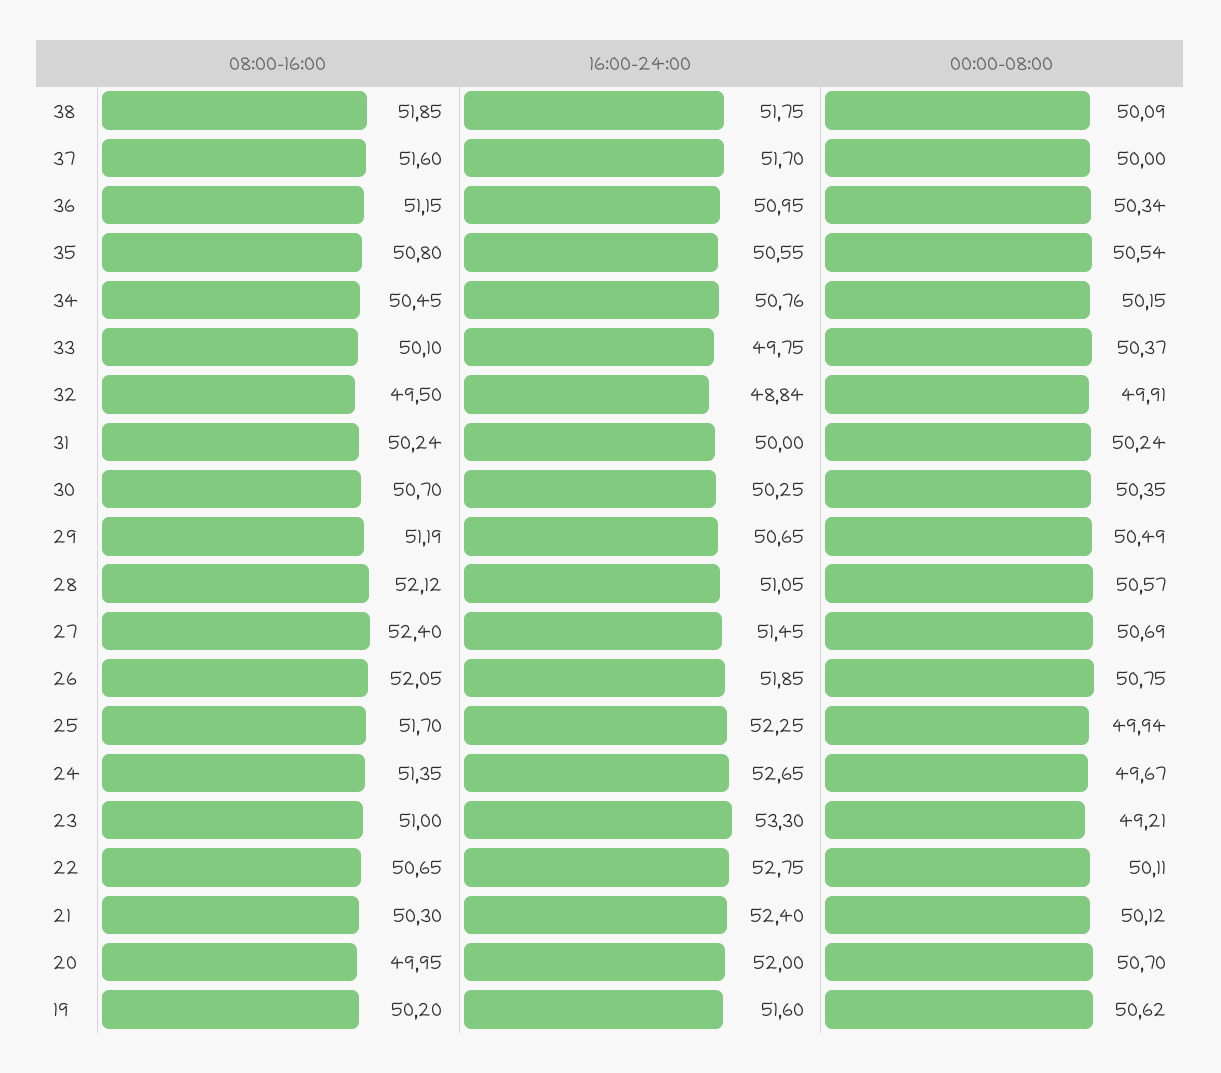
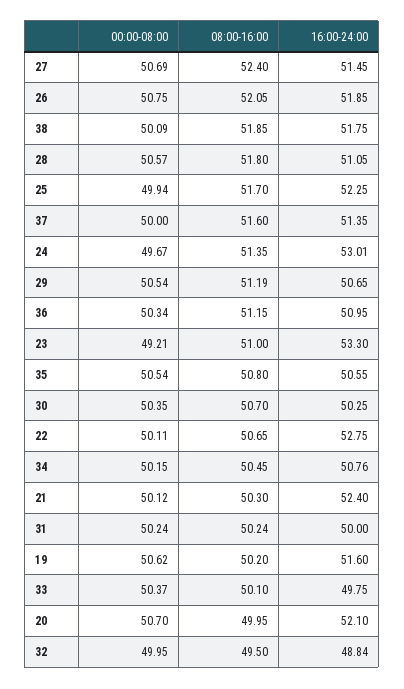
  {
    "08:00-16:00": {
      "38": 51.85,
      "37": 51.6,
      "36": 51.15,
      "35": 50.8,
      "34": 50.45,
      "33": 50.1,
      "32": 49.5,
      "31": 50.24,
      "30": 50.7,
      "29": 51.19,
-     "28": 52.12,
+     "28": 51.8,
      "27": 52.4,
      "26": 52.05,
      "25": 51.7,
      "24": 51.35,
      "23": 51,
      "22": 50.65,
      "21": 50.3,
      "20": 49.95,
      "19": 50.2
    },
    "16:00-24:00": {
      "38": 51.75,
-     "37": 51.7,
+     "37": 51.35,
      "36": 50.95,
      "35": 50.55,
      "34": 50.76,
      "33": 49.75,
      "32": 48.84,
      "31": 50,
      "30": 50.25,
      "29": 50.65,
      "28": 51.05,
      "27": 51.45,
      "26": 51.85,
      "25": 52.25,
-     "24": 52.65,
+     "24": 53.01,
      "23": 53.3,
      "22": 52.75,
      "21": 52.4,
-     "20": 52,
+     "20": 52.1,
      "19": 51.6
    },
    "00:00-08:00": {
      "38": 50.09,
      "37": 50,
      "36": 50.34,
      "35": 50.54,
      "34": 50.15,
      "33": 50.37,
-     "32": 49.91,
+     "32": 49.95,
      "31": 50.24,
      "30": 50.35,
-     "29": 50.49,
+     "29": 50.54,
      "28": 50.57,
      "27": 50.69,
      "26": 50.75,
      "25": 49.94,
      "24": 49.67,
      "23": 49.21,
      "22": 50.11,
      "21": 50.12,
      "20": 50.7,
      "19": 50.62
    }
  }

